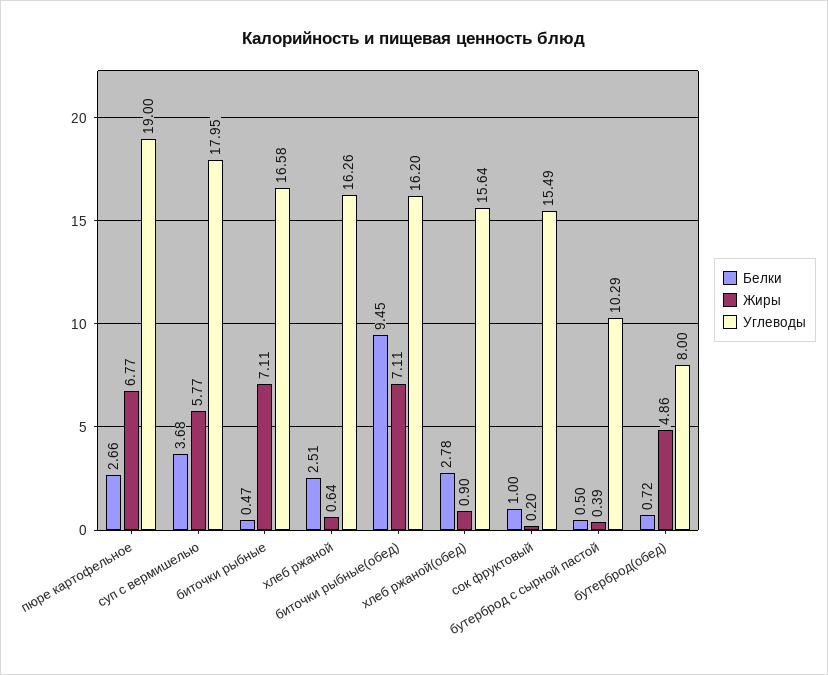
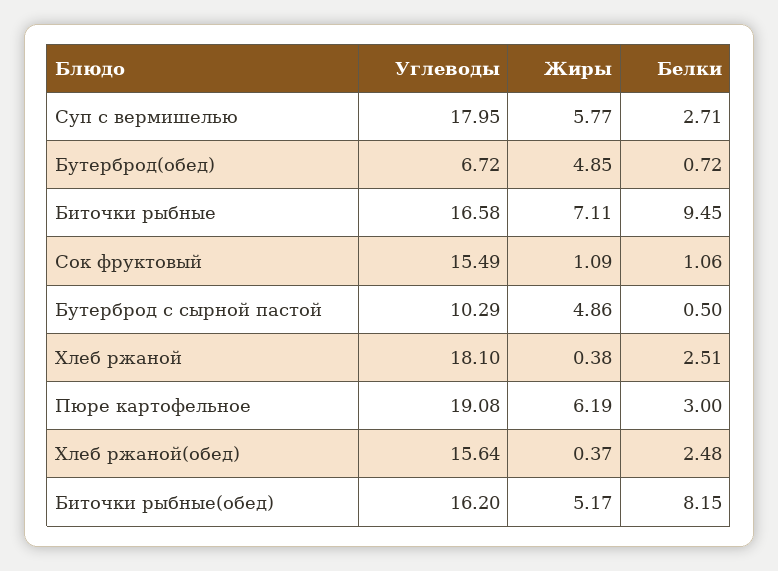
  {
    "Белки": {
-     "пюре картофельное": 2.66,
+     "пюре картофельное": 3,
-     "суп с вермишелью": 3.68,
+     "суп с вермишелью": 2.71,
-     "биточки рыбные": 0.47,
+     "биточки рыбные": 9.45,
      "хлеб ржаной": 2.51,
-     "биточки рыбные(обед)": 9.45,
+     "биточки рыбные(обед)": 8.15,
-     "хлеб ржаной(обед)": 2.78,
+     "хлеб ржаной(обед)": 2.48,
-     "сок фруктовый": 1,
+     "сок фруктовый": 1.06,
      "бутерброд с сырной пастой": 0.5,
      "бутерброд(обед)": 0.72
    },
    "Жиры": {
-     "пюре картофельное": 6.77,
+     "пюре картофельное": 6.19,
      "суп с вермишелью": 5.77,
      "биточки рыбные": 7.11,
-     "хлеб ржаной": 0.64,
+     "хлеб ржаной": 0.38,
-     "биточки рыбные(обед)": 7.11,
+     "биточки рыбные(обед)": 5.17,
-     "хлеб ржаной(обед)": 0.9,
+     "хлеб ржаной(обед)": 0.37,
-     "сок фруктовый": 0.2,
+     "сок фруктовый": 1.09,
-     "бутерброд с сырной пастой": 0.39,
+     "бутерброд с сырной пастой": 4.86,
-     "бутерброд(обед)": 4.86
+     "бутерброд(обед)": 4.85
    },
    "Углеводы": {
-     "пюре картофельное": 19,
+     "пюре картофельное": 19.08,
      "суп с вермишелью": 17.95,
      "биточки рыбные": 16.58,
-     "хлеб ржаной": 16.26,
+     "хлеб ржаной": 18.1,
      "биточки рыбные(обед)": 16.2,
      "хлеб ржаной(обед)": 15.64,
      "сок фруктовый": 15.49,
      "бутерброд с сырной пастой": 10.29,
-     "бутерброд(обед)": 8
+     "бутерброд(обед)": 6.72
    }
  }

